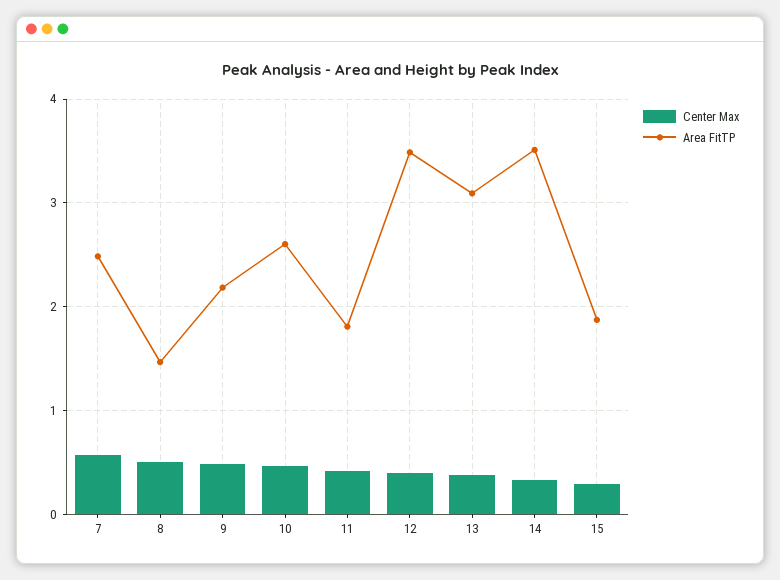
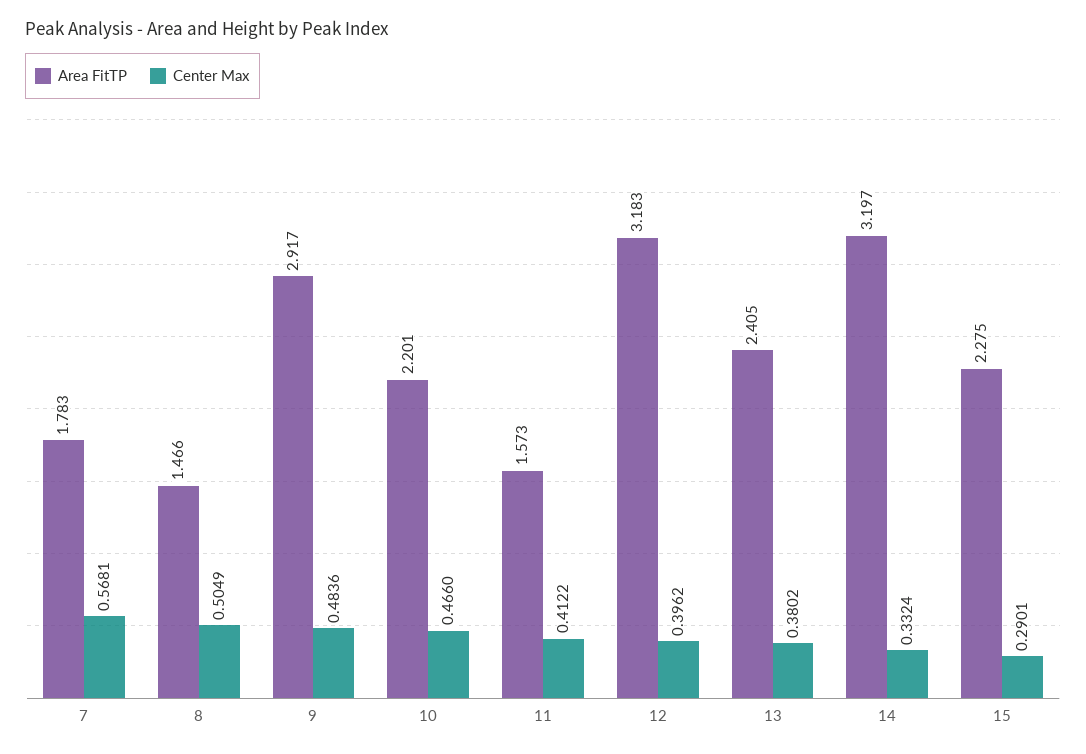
  {
    "Center Max": {
      "7": 0.5681,
      "8": 0.5049,
      "9": 0.4836,
      "10": 0.466,
      "11": 0.4122,
      "12": 0.3962,
      "13": 0.3802,
      "14": 0.3324,
      "15": 0.2901
    },
    "Area FitTP": {
-     "7": 2.5,
+     "7": 1.783,
      "8": 1.466,
-     "9": 2.2,
+     "9": 2.917,
-     "10": 2.6,
+     "10": 2.201,
-     "11": 1.8,
+     "11": 1.573,
-     "12": 3.5,
+     "12": 3.183,
-     "13": 3.1,
+     "13": 2.405,
-     "14": 3.5,
+     "14": 3.197,
-     "15": 1.9
+     "15": 2.275
    }
  }

